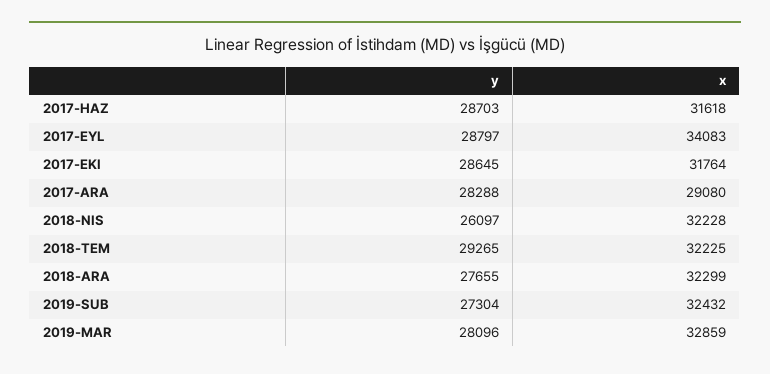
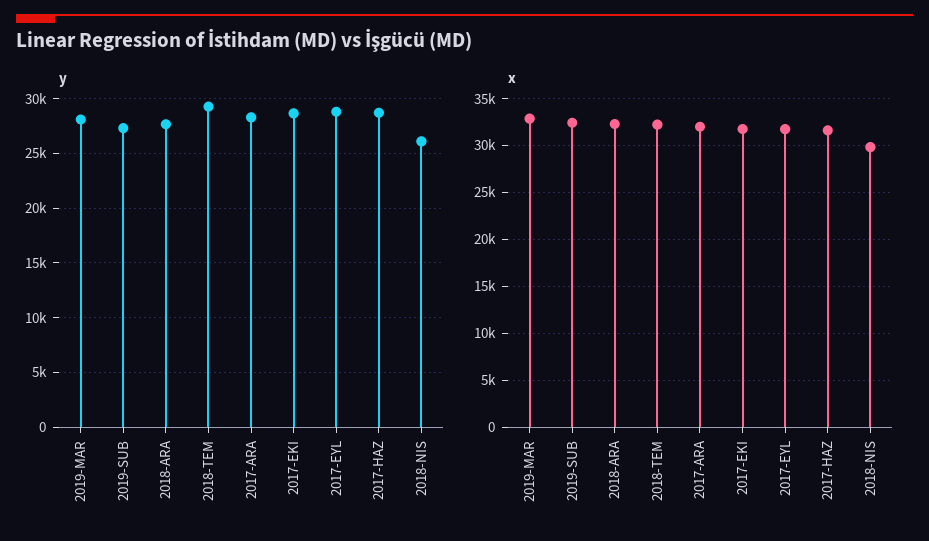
  {
    "y": {
      "2017-HAZ": 28703,
      "2017-EYL": 28797,
      "2017-EKI": 28645,
      "2017-ARA": 28288,
      "2018-NIS": 26097,
      "2018-TEM": 29265,
      "2018-ARA": 27655,
      "2019-SUB": 27304,
      "2019-MAR": 28096
    },
    "x": {
      "2017-HAZ": 31618,
-     "2017-EYL": 34083,
+     "2017-EYL": 32000,
      "2017-EKI": 31764,
-     "2017-ARA": 29080,
+     "2017-ARA": 32000,
-     "2018-NIS": 32228,
+     "2018-NIS": 30000,
      "2018-TEM": 32225,
      "2018-ARA": 32299,
      "2019-SUB": 32432,
      "2019-MAR": 32859
    }
  }

